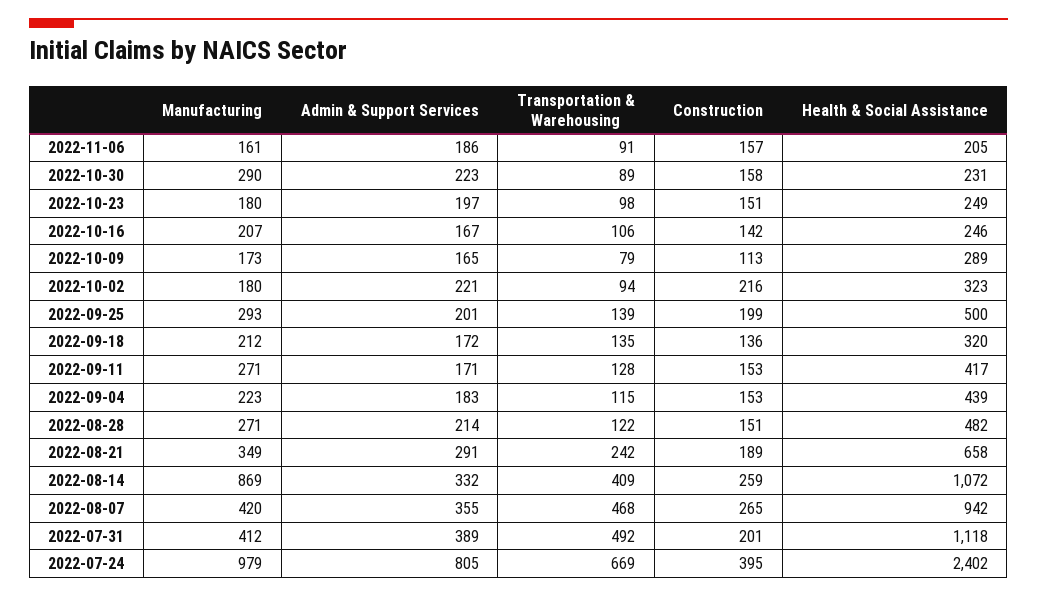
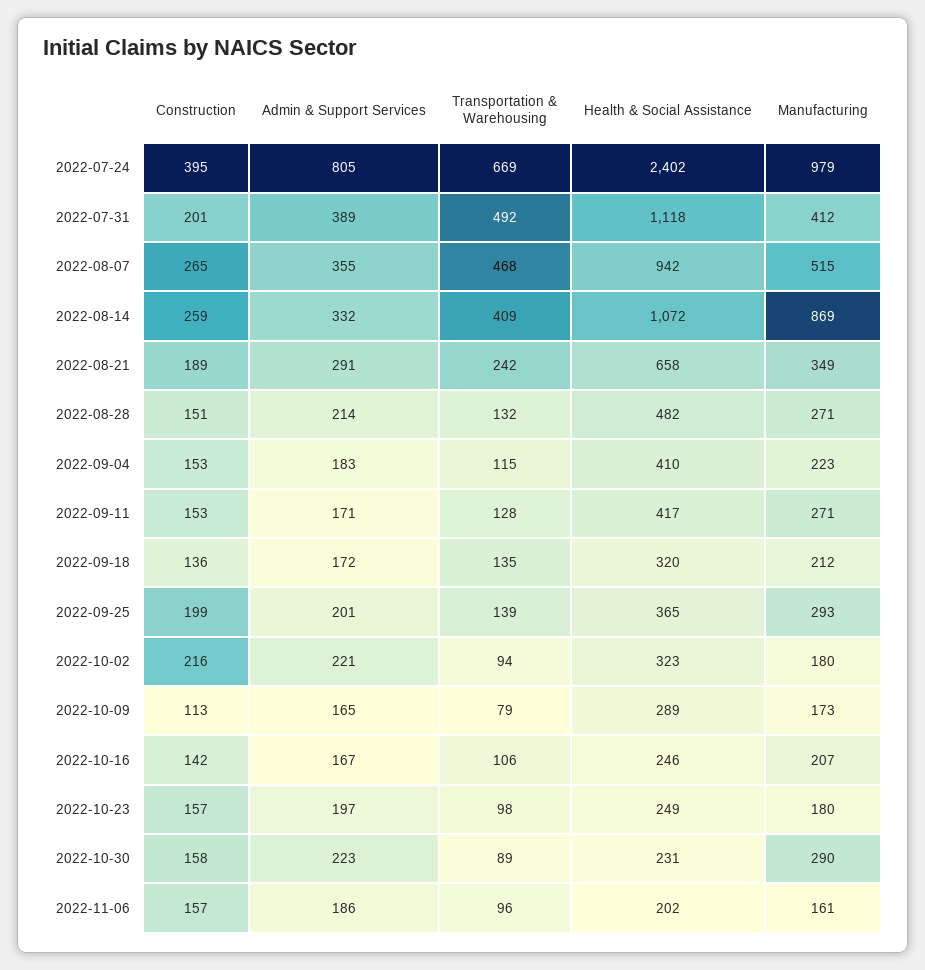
  {
    "Manufacturing": {
      "2022-11-06": 161,
      "2022-10-30": 290,
      "2022-10-23": 180,
      "2022-10-16": 207,
      "2022-10-09": 173,
      "2022-10-02": 180,
      "2022-09-25": 293,
      "2022-09-18": 212,
      "2022-09-11": 271,
      "2022-09-04": 223,
      "2022-08-28": 271,
      "2022-08-21": 349,
      "2022-08-14": 869,
-     "2022-08-07": 420,
+     "2022-08-07": 515,
      "2022-07-31": 412,
      "2022-07-24": 979
    },
    "Admin & Support Services": {
      "2022-11-06": 186,
      "2022-10-30": 223,
      "2022-10-23": 197,
      "2022-10-16": 167,
      "2022-10-09": 165,
      "2022-10-02": 221,
      "2022-09-25": 201,
      "2022-09-18": 172,
      "2022-09-11": 171,
      "2022-09-04": 183,
      "2022-08-28": 214,
      "2022-08-21": 291,
      "2022-08-14": 332,
      "2022-08-07": 355,
      "2022-07-31": 389,
      "2022-07-24": 805
    },
    "Transportation & Warehousing": {
-     "2022-11-06": 91,
+     "2022-11-06": 96,
      "2022-10-30": 89,
      "2022-10-23": 98,
      "2022-10-16": 106,
      "2022-10-09": 79,
      "2022-10-02": 94,
      "2022-09-25": 139,
      "2022-09-18": 135,
      "2022-09-11": 128,
      "2022-09-04": 115,
-     "2022-08-28": 122,
+     "2022-08-28": 132,
      "2022-08-21": 242,
      "2022-08-14": 409,
      "2022-08-07": 468,
      "2022-07-31": 492,
      "2022-07-24": 669
    },
    "Construction": {
      "2022-11-06": 157,
      "2022-10-30": 158,
-     "2022-10-23": 151,
+     "2022-10-23": 157,
      "2022-10-16": 142,
      "2022-10-09": 113,
      "2022-10-02": 216,
      "2022-09-25": 199,
      "2022-09-18": 136,
      "2022-09-11": 153,
      "2022-09-04": 153,
      "2022-08-28": 151,
      "2022-08-21": 189,
      "2022-08-14": 259,
      "2022-08-07": 265,
      "2022-07-31": 201,
      "2022-07-24": 395
    },
    "Health & Social Assistance": {
-     "2022-11-06": 205,
+     "2022-11-06": 202,
      "2022-10-30": 231,
      "2022-10-23": 249,
      "2022-10-16": 246,
      "2022-10-09": 289,
      "2022-10-02": 323,
-     "2022-09-25": 500,
+     "2022-09-25": 365,
      "2022-09-18": 320,
      "2022-09-11": 417,
-     "2022-09-04": 439,
+     "2022-09-04": 410,
      "2022-08-28": 482,
      "2022-08-21": 658,
      "2022-08-14": 1072,
      "2022-08-07": 942,
      "2022-07-31": 1118,
      "2022-07-24": 2402
    }
  }

